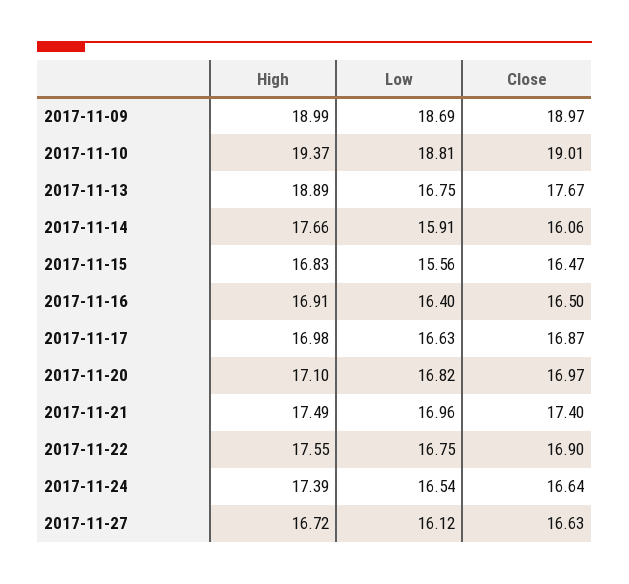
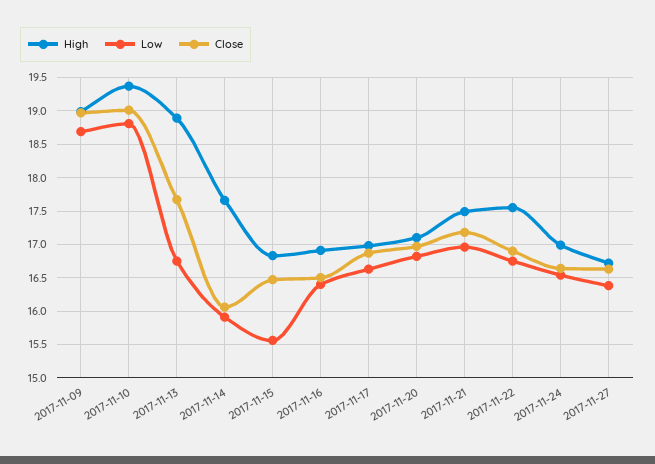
  {
    "High": {
      "2017-11-09": 18.99,
      "2017-11-10": 19.37,
      "2017-11-13": 18.89,
      "2017-11-14": 17.66,
      "2017-11-15": 16.83,
      "2017-11-16": 16.91,
      "2017-11-17": 16.98,
      "2017-11-20": 17.1,
      "2017-11-21": 17.49,
      "2017-11-22": 17.55,
-     "2017-11-24": 17.39,
+     "2017-11-24": 17,
      "2017-11-27": 16.72
    },
    "Low": {
      "2017-11-09": 18.69,
      "2017-11-10": 18.81,
      "2017-11-13": 16.75,
      "2017-11-14": 15.91,
      "2017-11-15": 15.56,
      "2017-11-16": 16.4,
      "2017-11-17": 16.63,
      "2017-11-20": 16.82,
      "2017-11-21": 16.96,
      "2017-11-22": 16.75,
      "2017-11-24": 16.54,
-     "2017-11-27": 16.12
+     "2017-11-27": 16.4
    },
    "Close": {
      "2017-11-09": 18.97,
      "2017-11-10": 19.01,
      "2017-11-13": 17.67,
      "2017-11-14": 16.06,
      "2017-11-15": 16.47,
      "2017-11-16": 16.5,
      "2017-11-17": 16.87,
      "2017-11-20": 16.97,
-     "2017-11-21": 17.4,
+     "2017-11-21": 17.2,
      "2017-11-22": 16.9,
      "2017-11-24": 16.64,
      "2017-11-27": 16.63
    }
  }

